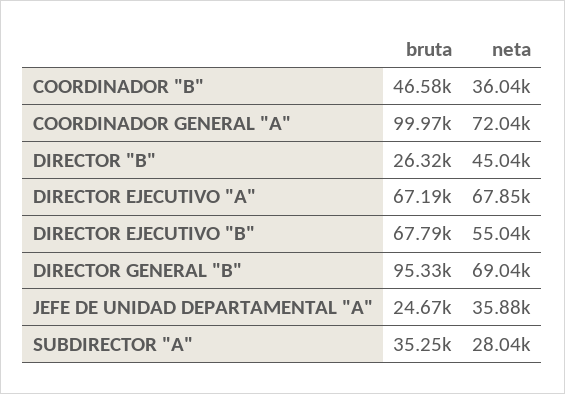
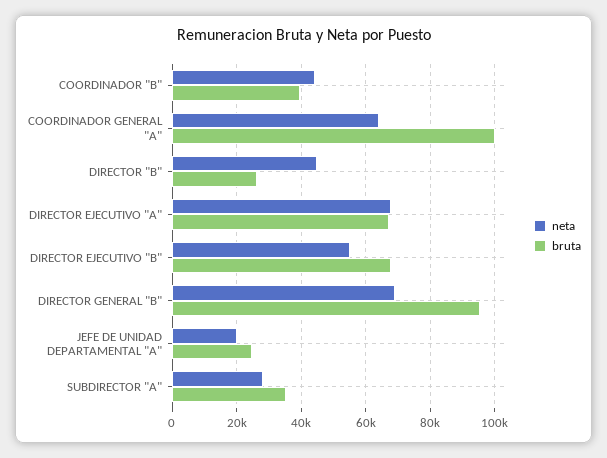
  {
    "bruta": {
-     "COORDINADOR \"B\"": 46580,
+     "COORDINADOR \"B\"": 40000,
      "COORDINADOR GENERAL \"A\"": 99970,
      "DIRECTOR \"B\"": 26320,
      "DIRECTOR EJECUTIVO \"A\"": 67190,
      "DIRECTOR EJECUTIVO \"B\"": 67790,
      "DIRECTOR GENERAL \"B\"": 95330,
      "JEFE DE UNIDAD DEPARTAMENTAL \"A\"": 24670,
      "SUBDIRECTOR \"A\"": 35250
    },
    "neta": {
-     "COORDINADOR \"B\"": 36040,
+     "COORDINADOR \"B\"": 44000,
-     "COORDINADOR GENERAL \"A\"": 72040,
+     "COORDINADOR GENERAL \"A\"": 64000,
      "DIRECTOR \"B\"": 45040,
      "DIRECTOR EJECUTIVO \"A\"": 67850,
      "DIRECTOR EJECUTIVO \"B\"": 55040,
      "DIRECTOR GENERAL \"B\"": 69040,
-     "JEFE DE UNIDAD DEPARTAMENTAL \"A\"": 35880,
+     "JEFE DE UNIDAD DEPARTAMENTAL \"A\"": 20000,
      "SUBDIRECTOR \"A\"": 28040
    }
  }

